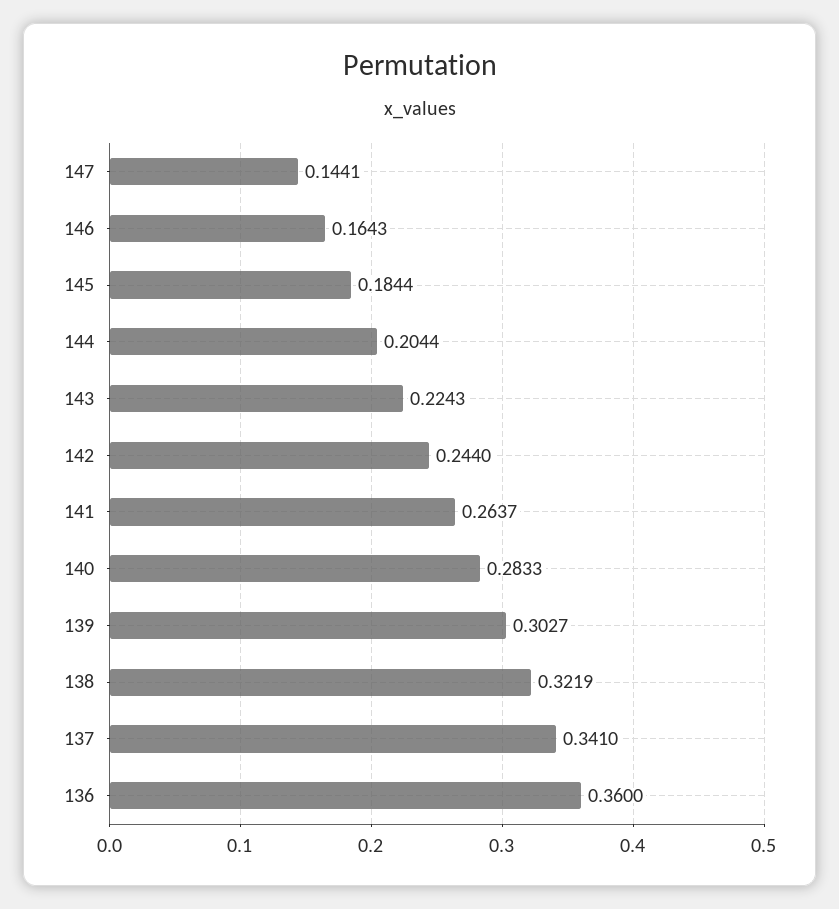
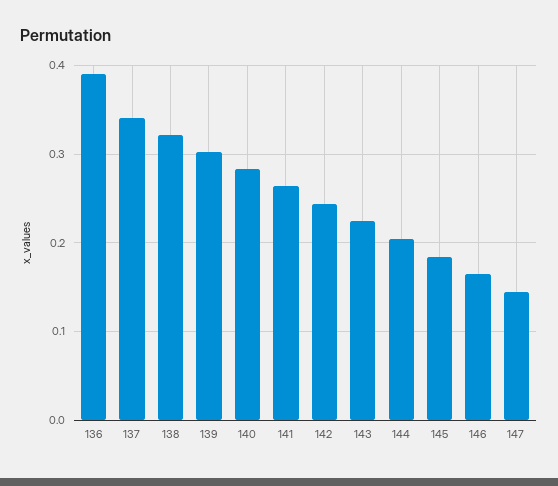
  {
    "147": 0.1441,
    "146": 0.1643,
    "145": 0.1844,
    "144": 0.2044,
    "143": 0.2243,
    "142": 0.244,
    "141": 0.2637,
    "140": 0.2833,
    "139": 0.3027,
    "138": 0.3219,
    "137": 0.341,
-   "136": 0.36
+   "136": 0.39
  }

